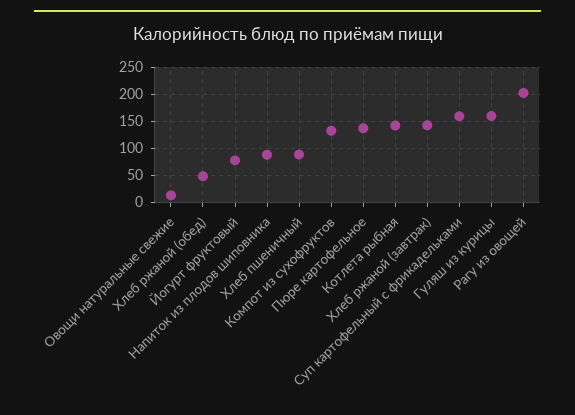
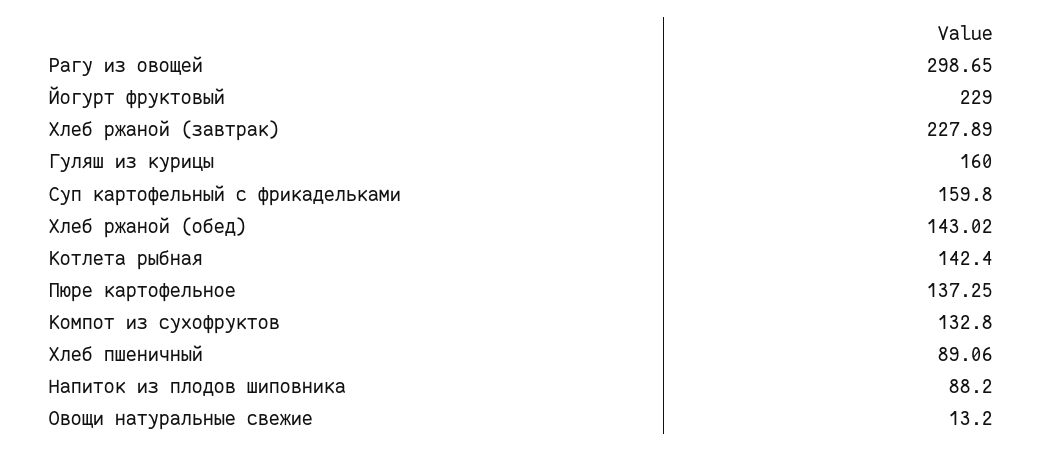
  {
    "Овощи натуральные свежие": 13.2,
-   "Хлеб ржаной (обед)": 50,
+   "Хлеб ржаной (обед)": 143.02,
-   "Йогурт фруктовый": 75,
+   "Йогурт фруктовый": 229,
    "Напиток из плодов шиповника": 88.2,
    "Хлеб пшеничный": 89.06,
    "Компот из сухофруктов": 132.8,
    "Пюре картофельное": 137.25,
    "Котлета рыбная": 142.4,
-   "Хлеб ржаной (завтрак)": 150,
+   "Хлеб ржаной (завтрак)": 227.89,
    "Суп картофельный с фрикадельками": 159.8,
    "Гуляш из курицы": 160,
-   "Рагу из овощей": 200
+   "Рагу из овощей": 298.65
  }

